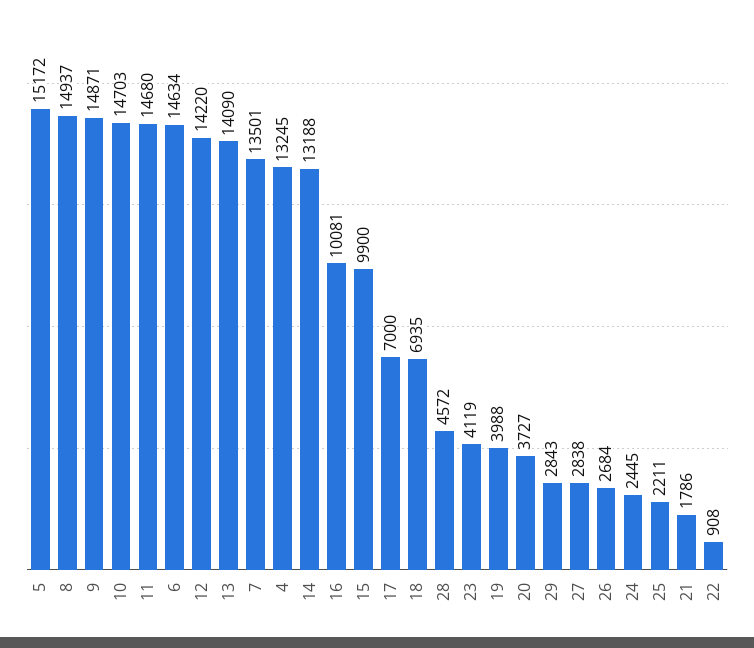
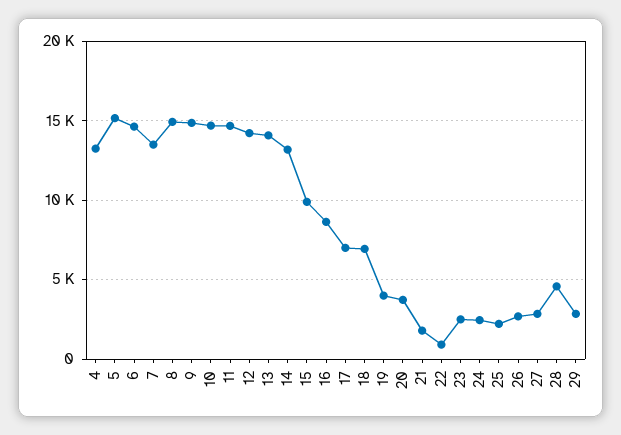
  {
    "5": 15172,
    "8": 14937,
    "9": 14871,
    "10": 14703,
    "11": 14680,
    "6": 14634,
    "12": 14220,
    "13": 14090,
    "7": 13501,
    "4": 13245,
    "14": 13188,
-   "16": 10081,
+   "16": 8500,
    "15": 9900,
    "17": 7000,
    "18": 6935,
    "28": 4572,
-   "23": 4119,
+   "23": 2500,
    "19": 3988,
    "20": 3727,
    "29": 2843,
    "27": 2838,
    "26": 2684,
    "24": 2445,
    "25": 2211,
    "21": 1786,
    "22": 908
  }

